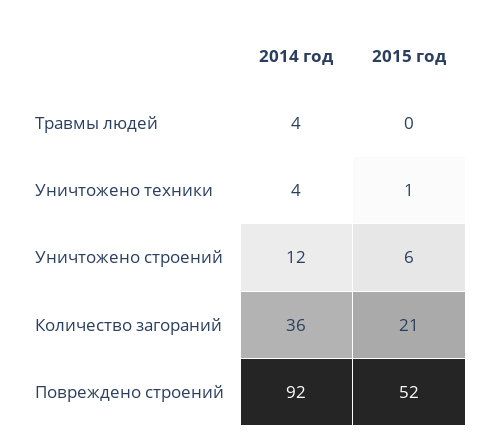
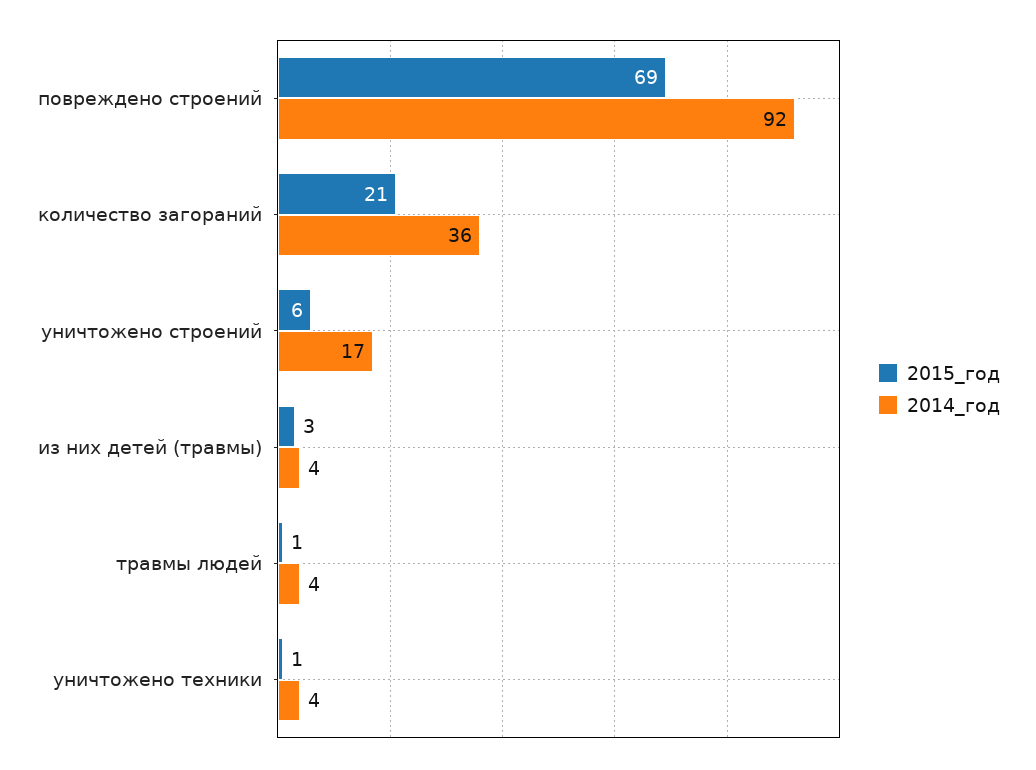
  {
    "2014 год": {
      "Травмы людей": 4,
      "Уничтожено техники": 4,
-     "Уничтожено строений": 12,
+     "Уничтожено строений": 17,
      "Количество загораний": 36,
-     "Повреждено строений": 92
+     "Повреждено строений": 92,
+     "из них детей (травмы)": 4
    },
    "2015 год": {
-     "Травмы людей": 0,
+     "Травмы людей": 1,
      "Уничтожено техники": 1,
      "Уничтожено строений": 6,
      "Количество загораний": 21,
-     "Повреждено строений": 52
+     "Повреждено строений": 69,
+     "из них детей (травмы)": 3
    }
  }

